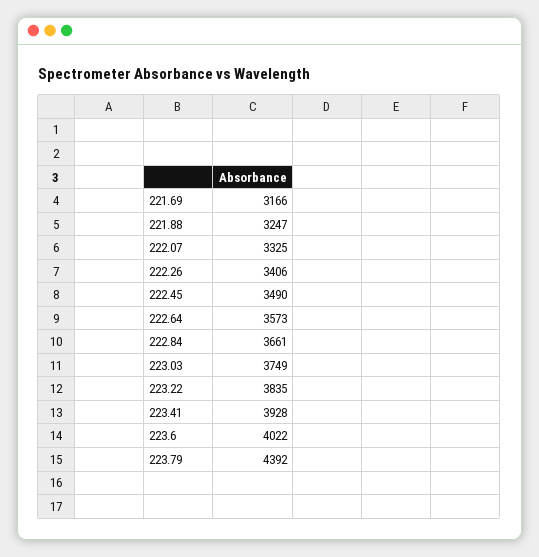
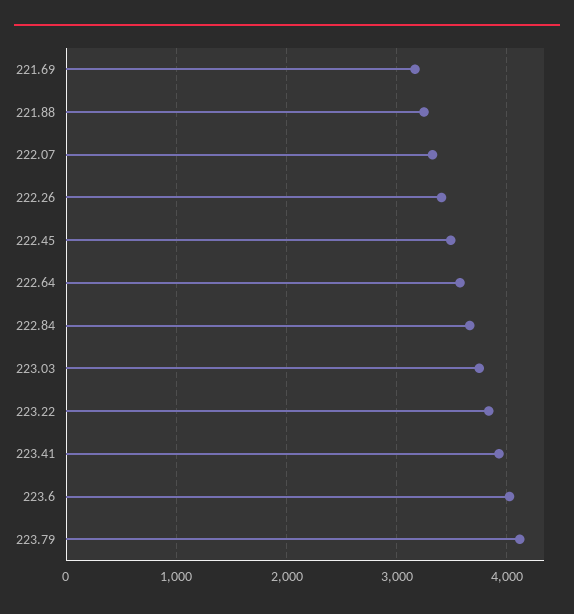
  {
    "221.69": 3166,
    "221.88": 3247,
    "222.07": 3325,
    "222.26": 3406,
    "222.45": 3490,
    "222.64": 3573,
    "222.84": 3661,
    "223.03": 3749,
    "223.22": 3835,
    "223.41": 3928,
    "223.6": 4022,
-   "223.79": 4392
+   "223.79": 4100
  }

